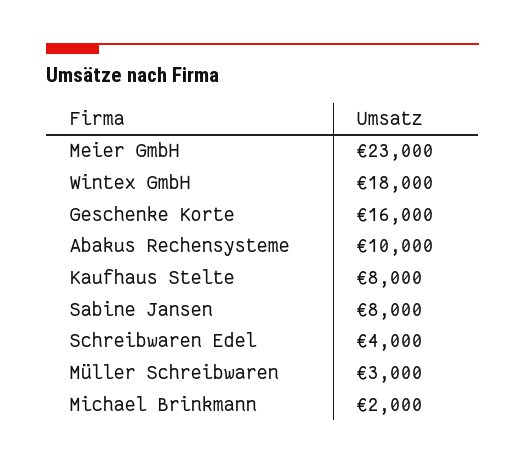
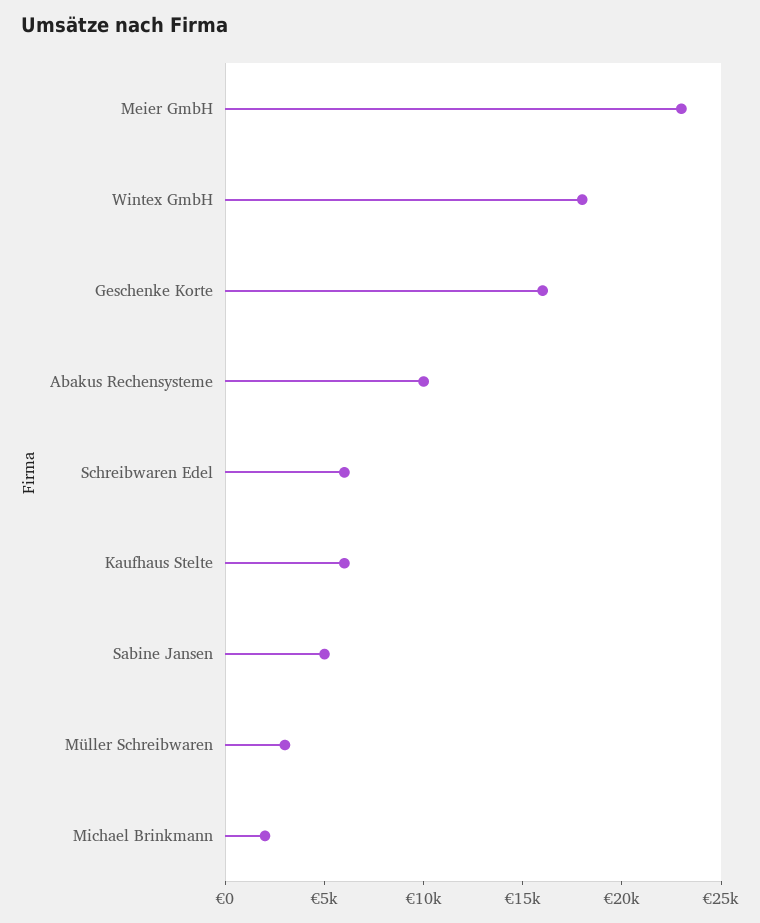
  {
    "Meier GmbH": 23000,
    "Wintex GmbH": 18000,
    "Geschenke Korte": 16000,
    "Abakus Rechensysteme": 10000,
-   "Kaufhaus Stelte": 8000,
+   "Kaufhaus Stelte": 6000,
-   "Sabine Jansen": 8000,
+   "Sabine Jansen": 5000,
-   "Schreibwaren Edel": 4000,
+   "Schreibwaren Edel": 6000,
    "Müller Schreibwaren": 3000,
    "Michael Brinkmann": 2000
  }

